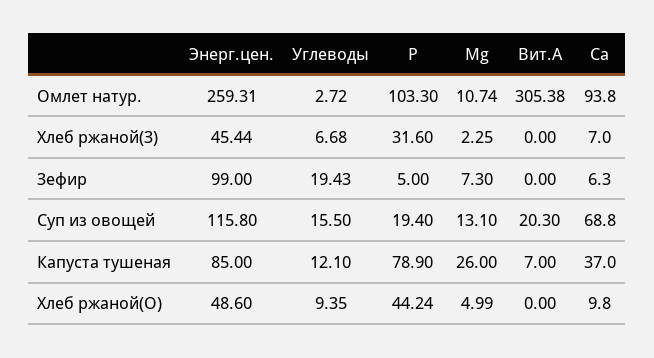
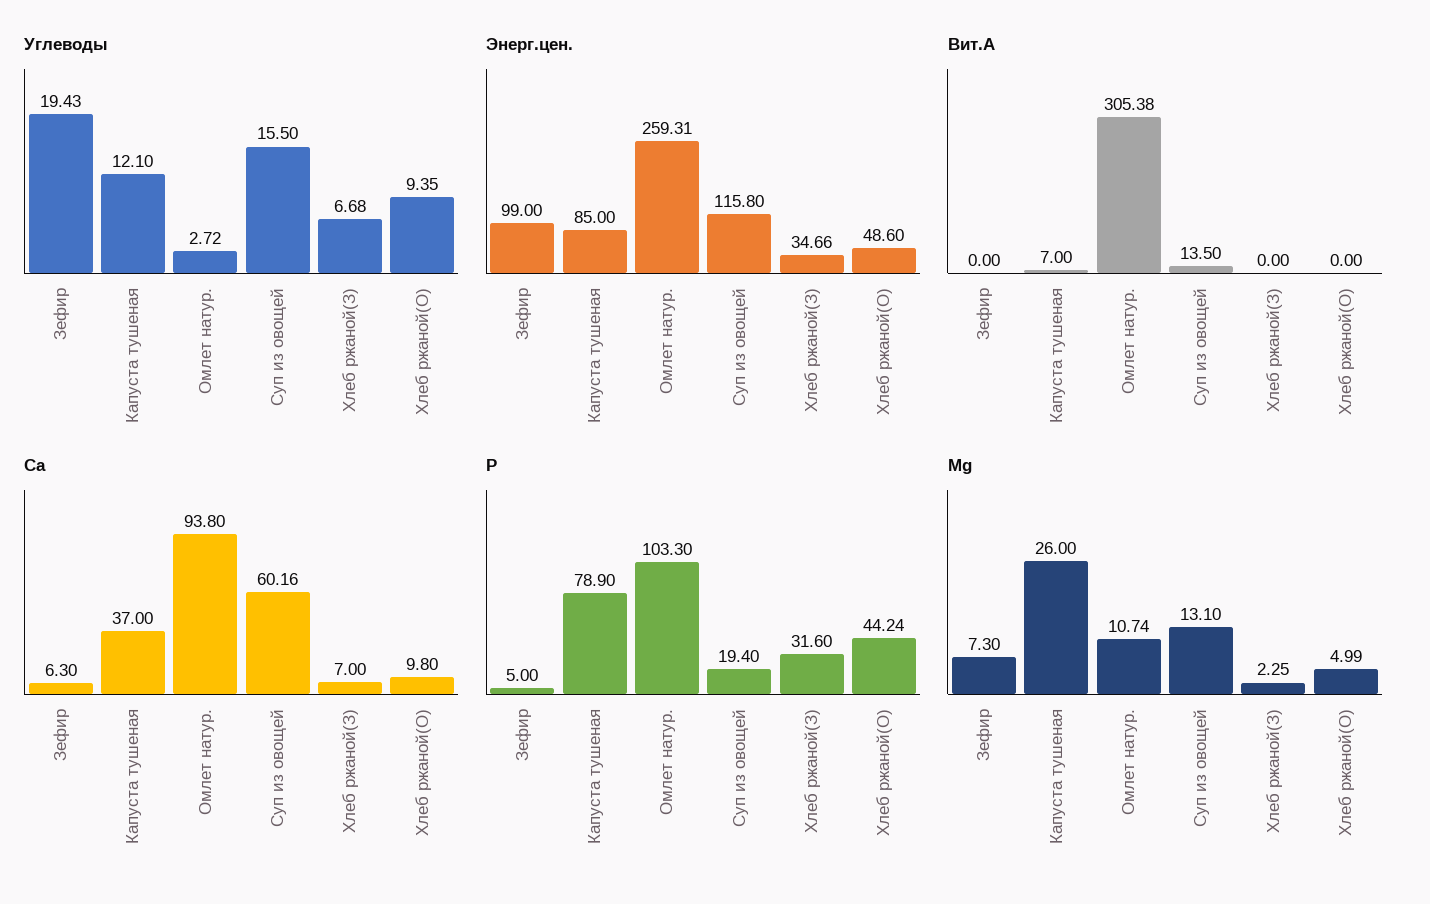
  {
    "Энерг.цен.": {
      "Омлет натур.": 259.31,
-     "Хлеб ржаной(З)": 45.44,
+     "Хлеб ржаной(З)": 34.66,
      "Зефир": 99,
      "Суп из овощей": 115.8,
      "Капуста тушеная": 85,
      "Хлеб ржаной(О)": 48.6
    },
    "Углеводы": {
      "Омлет натур.": 2.72,
      "Хлеб ржаной(З)": 6.68,
      "Зефир": 19.43,
      "Суп из овощей": 15.5,
      "Капуста тушеная": 12.1,
      "Хлеб ржаной(О)": 9.35
    },
    "P": {
      "Омлет натур.": 103.3,
      "Хлеб ржаной(З)": 31.6,
      "Зефир": 5,
      "Суп из овощей": 19.4,
      "Капуста тушеная": 78.9,
      "Хлеб ржаной(О)": 44.24
    },
    "Mg": {
      "Омлет натур.": 10.74,
      "Хлеб ржаной(З)": 2.25,
      "Зефир": 7.3,
      "Суп из овощей": 13.1,
      "Капуста тушеная": 26,
      "Хлеб ржаной(О)": 4.99
    },
    "Вит.А": {
      "Омлет натур.": 305.38,
      "Хлеб ржаной(З)": 0,
      "Зефир": 0,
-     "Суп из овощей": 20.3,
+     "Суп из овощей": 13.5,
      "Капуста тушеная": 7,
      "Хлеб ржаной(О)": 0
    },
    "Ca": {
      "Омлет натур.": 93.8,
      "Хлеб ржаной(З)": 7,
      "Зефир": 6.3,
-     "Суп из овощей": 68.8,
+     "Суп из овощей": 60.16,
      "Капуста тушеная": 37,
      "Хлеб ржаной(О)": 9.8
    }
  }

